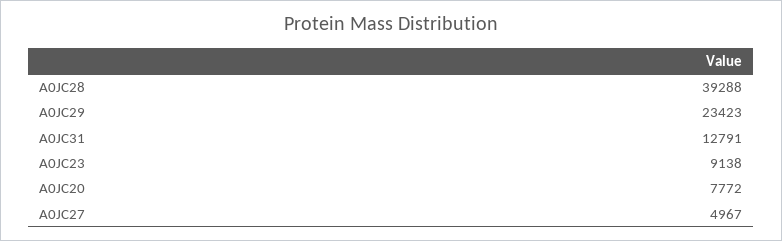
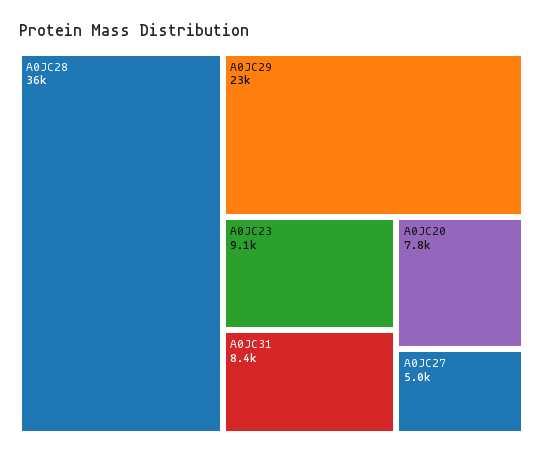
  {
-   "A0JC28": 39288,
+   "A0JC28": 36000,
    "A0JC29": 23423,
-   "A0JC31": 12791,
+   "A0JC31": 8400,
    "A0JC23": 9138,
    "A0JC20": 7772,
    "A0JC27": 4967
  }

